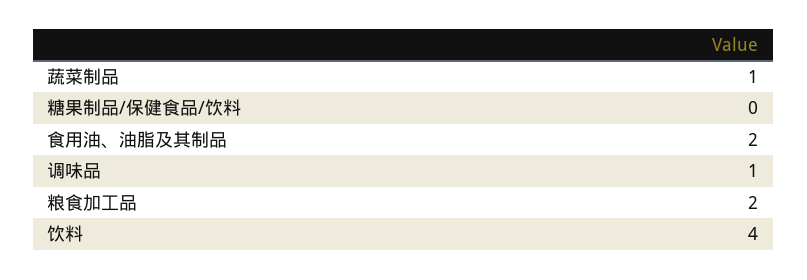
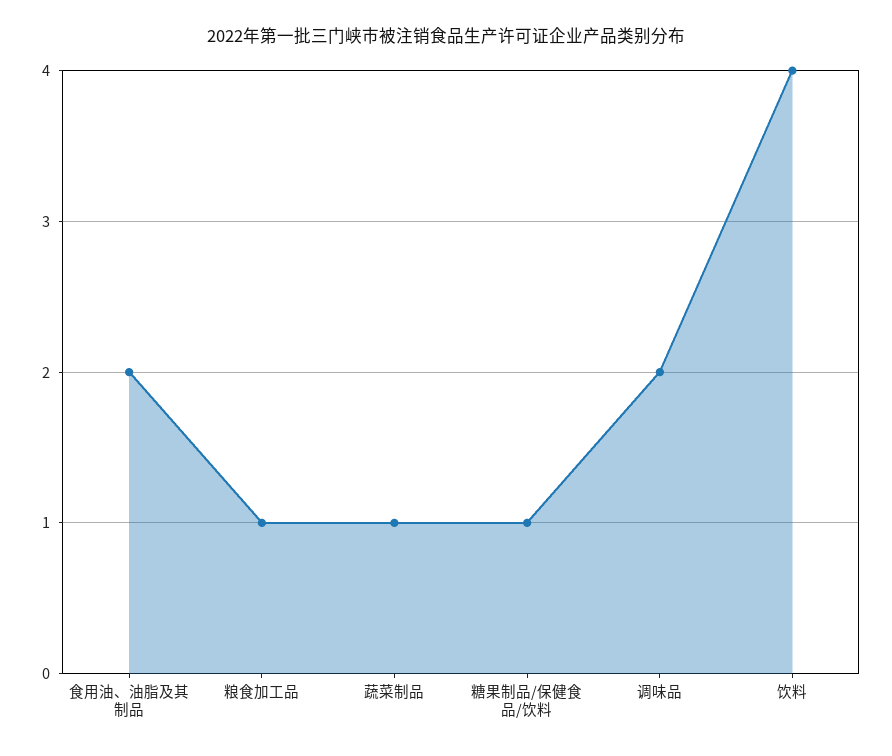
  {
    "蔬菜制品": 1,
-   "糖果制品/保健食品/饮料": 0,
+   "糖果制品/保健食品/饮料": 1,
    "食用油、油脂及其制品": 2,
-   "调味品": 1,
+   "调味品": 2,
-   "粮食加工品": 2,
+   "粮食加工品": 1,
    "饮料": 4
  }

